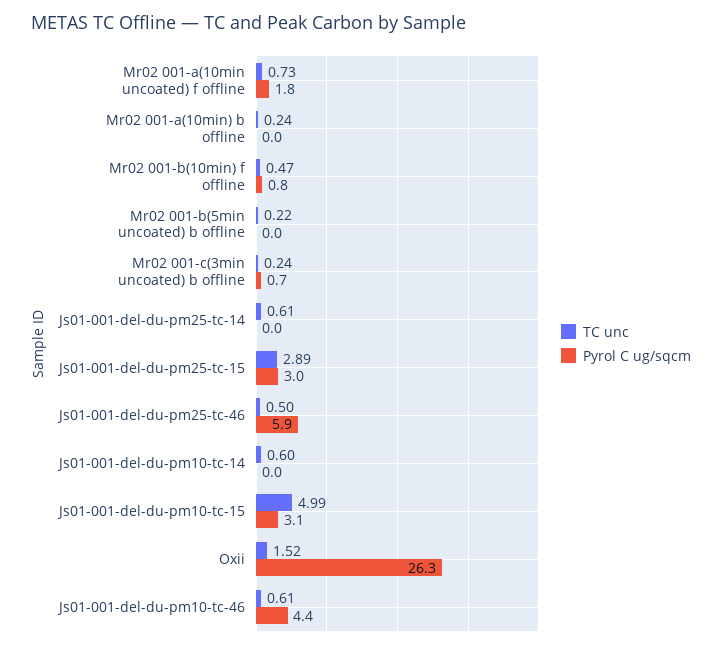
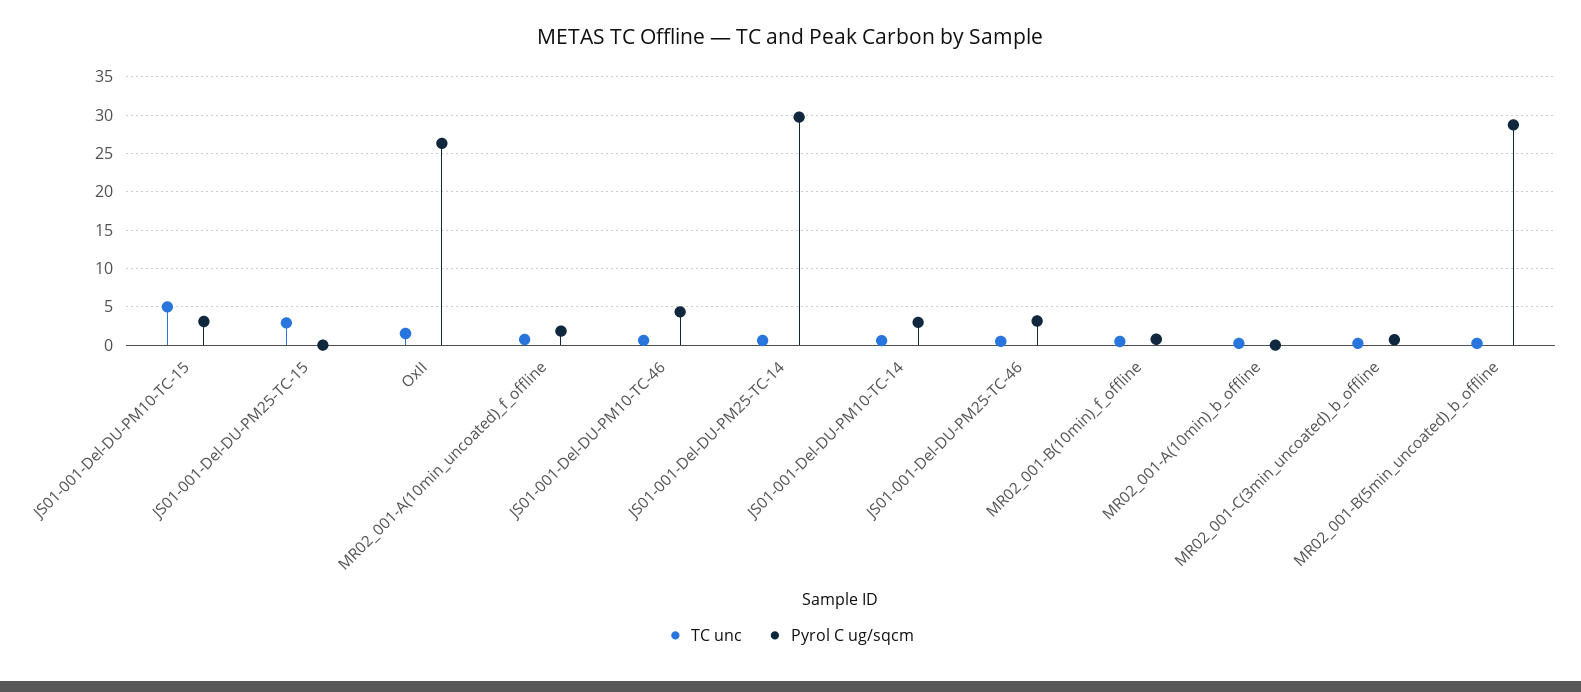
  {
    "TC unc": {
      "Mr02 001-a(10min uncoated) f offline": 0.73,
      "Mr02 001-a(10min) b offline": 0.24,
      "Mr02 001-b(10min) f offline": 0.47,
      "Mr02 001-b(5min uncoated) b offline": 0.22,
      "Mr02 001-c(3min uncoated) b offline": 0.24,
      "Js01-001-del-du-pm25-tc-14": 0.61,
      "Js01-001-del-du-pm25-tc-15": 2.89,
      "Js01-001-del-du-pm25-tc-46": 0.5,
      "Js01-001-del-du-pm10-tc-14": 0.6,
      "Js01-001-del-du-pm10-tc-15": 4.99,
      "Oxii": 1.52,
      "Js01-001-del-du-pm10-tc-46": 0.61
    },
    "Pyrol C ug/sqcm": {
      "Mr02 001-a(10min uncoated) f offline": 1.8,
      "Mr02 001-a(10min) b offline": 0,
      "Mr02 001-b(10min) f offline": 0.8,
-     "Mr02 001-b(5min uncoated) b offline": 0,
+     "Mr02 001-b(5min uncoated) b offline": 29,
      "Mr02 001-c(3min uncoated) b offline": 0.7,
-     "Js01-001-del-du-pm25-tc-14": 0,
+     "Js01-001-del-du-pm25-tc-14": 30,
-     "Js01-001-del-du-pm25-tc-15": 3,
+     "Js01-001-del-du-pm25-tc-15": 0,
-     "Js01-001-del-du-pm25-tc-46": 5.9,
+     "Js01-001-del-du-pm25-tc-46": 3,
-     "Js01-001-del-du-pm10-tc-14": 0,
+     "Js01-001-del-du-pm10-tc-14": 3,
      "Js01-001-del-du-pm10-tc-15": 3.1,
      "Oxii": 26.3,
      "Js01-001-del-du-pm10-tc-46": 4.4
    }
  }

